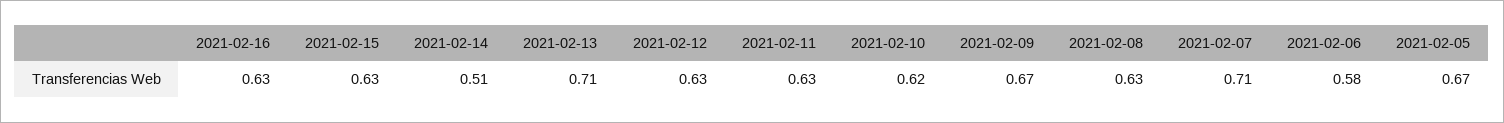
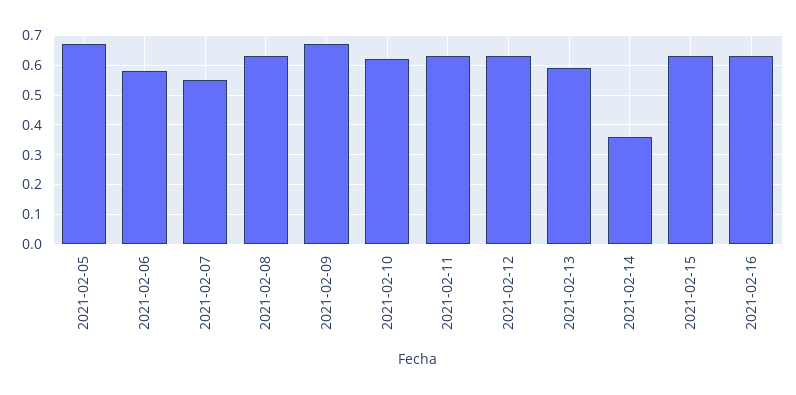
  {
    "2021-02-16": 0.63,
    "2021-02-15": 0.63,
-   "2021-02-14": 0.51,
+   "2021-02-14": 0.35,
-   "2021-02-13": 0.71,
+   "2021-02-13": 0.6,
    "2021-02-12": 0.63,
    "2021-02-11": 0.63,
    "2021-02-10": 0.62,
    "2021-02-09": 0.67,
    "2021-02-08": 0.63,
-   "2021-02-07": 0.71,
+   "2021-02-07": 0.55,
    "2021-02-06": 0.58,
    "2021-02-05": 0.67
  }

